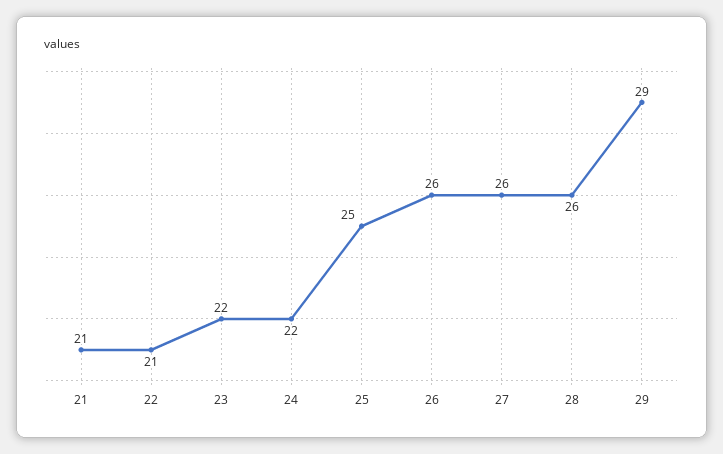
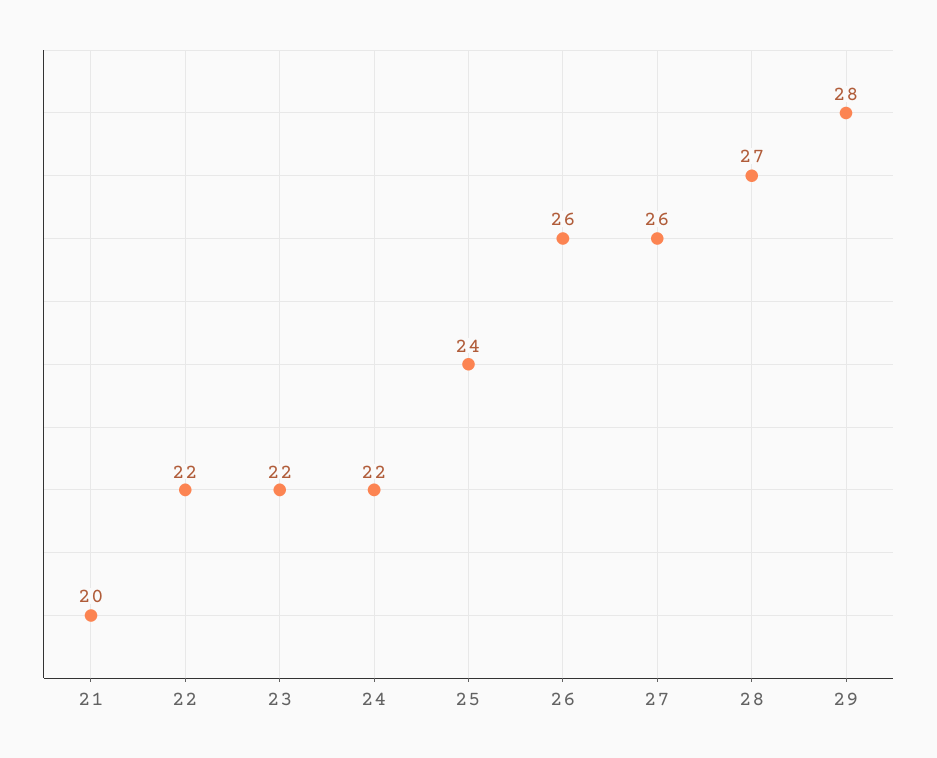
  {
-   "21": 21,
+   "21": 20,
-   "22": 21,
+   "22": 22,
    "23": 22,
    "24": 22,
-   "25": 25,
+   "25": 24,
    "26": 26,
    "27": 26,
-   "28": 26,
+   "28": 27,
-   "29": 29
+   "29": 28
  }

